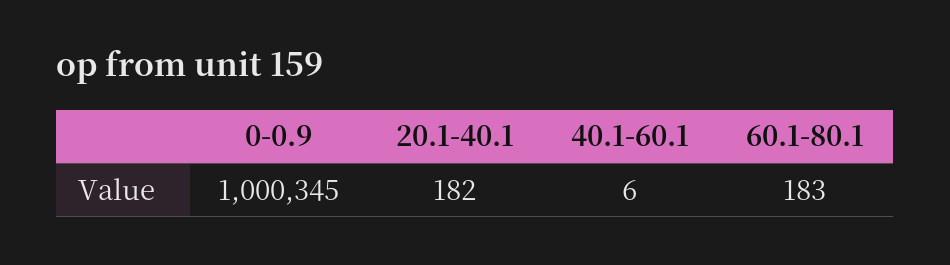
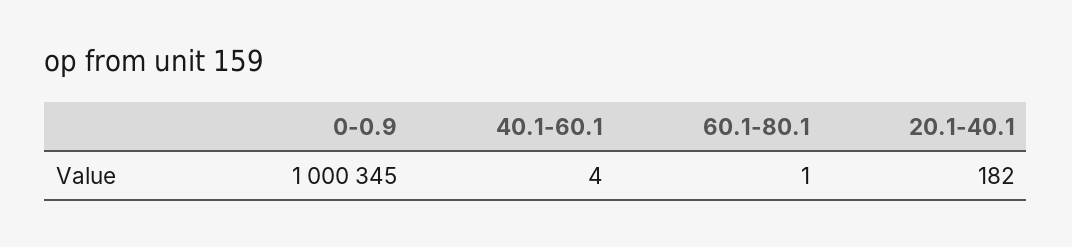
  {
    "0-0.9": 1000345,
    "20.1-40.1": 182,
-   "40.1-60.1": 6,
+   "40.1-60.1": 4,
-   "60.1-80.1": 183
+   "60.1-80.1": 1
  }

